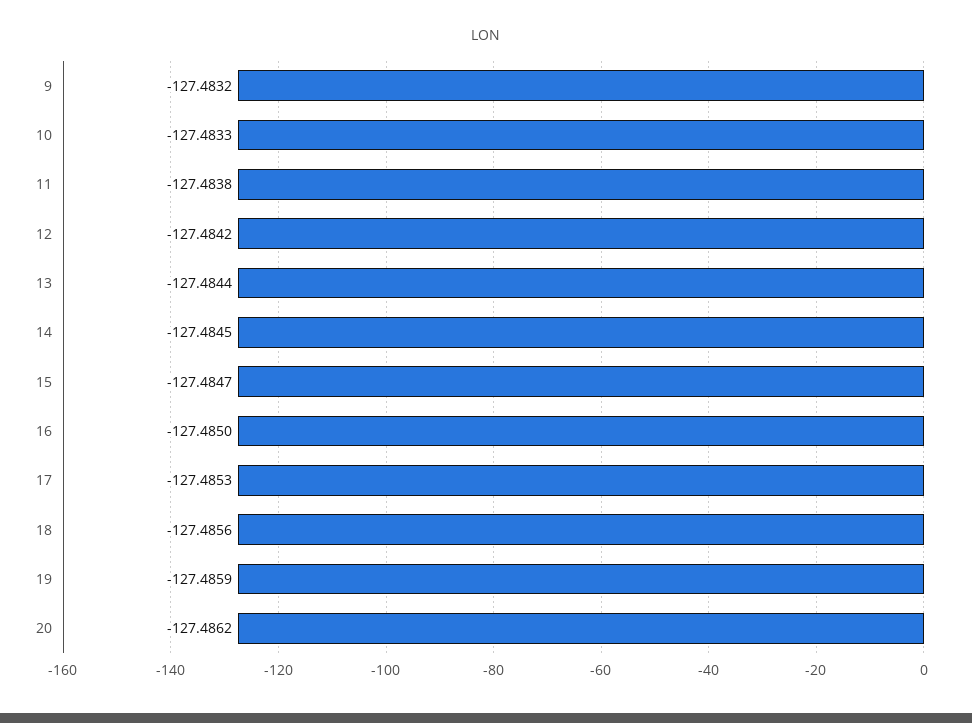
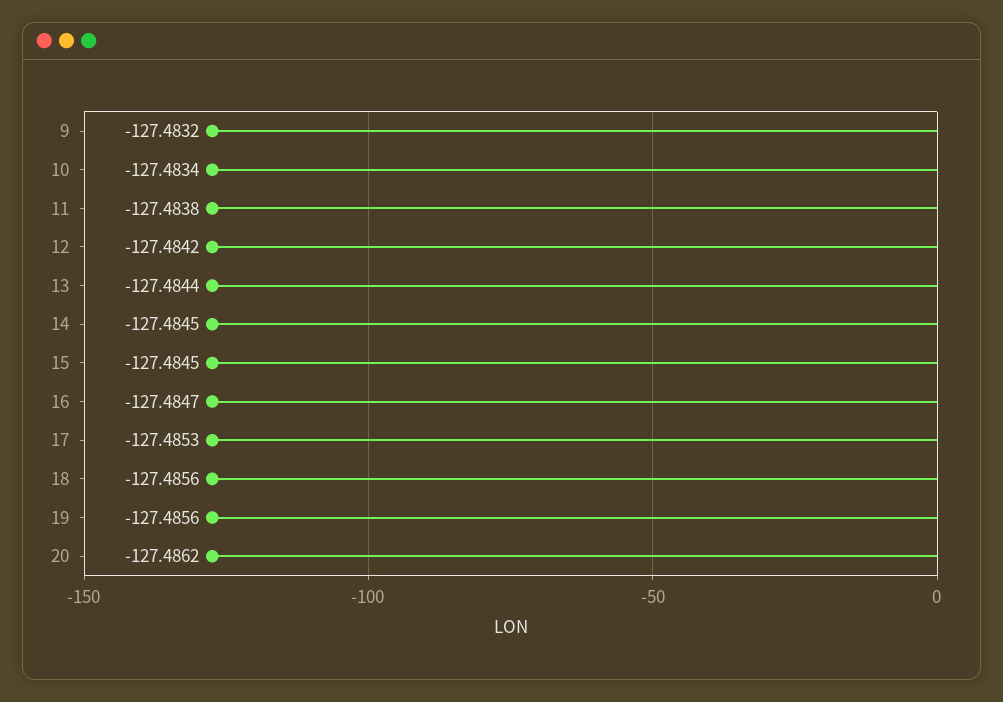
  {
    "9": -127.4832,
-   "10": -127.4833,
+   "10": -127.4834,
    "11": -127.4838,
    "12": -127.4842,
    "13": -127.4844,
    "14": -127.4845,
-   "15": -127.4847,
+   "15": -127.4845,
-   "16": -127.485,
+   "16": -127.4847,
    "17": -127.4853,
    "18": -127.4856,
-   "19": -127.4859,
+   "19": -127.4856,
    "20": -127.4862
  }

